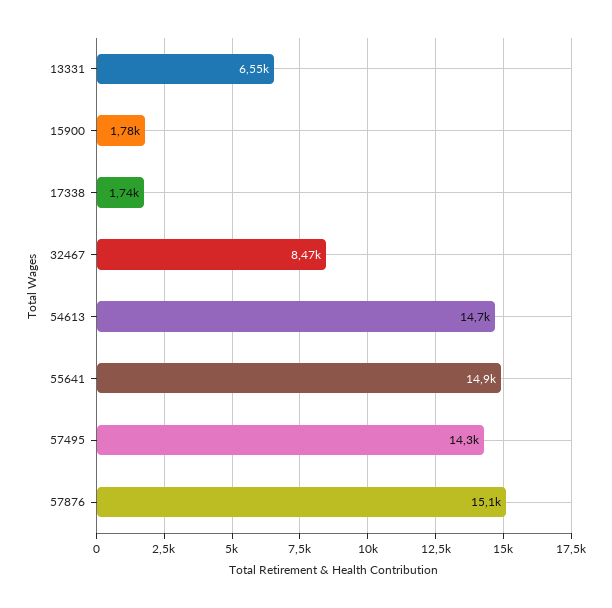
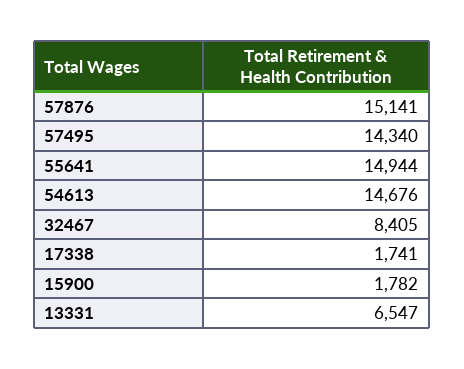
  {
    "13331": 6547,
    "15900": 1782,
    "17338": 1741,
-   "32467": 8470,
+   "32467": 8405,
    "54613": 14676,
    "55641": 14944,
    "57495": 14340,
    "57876": 15141
  }

